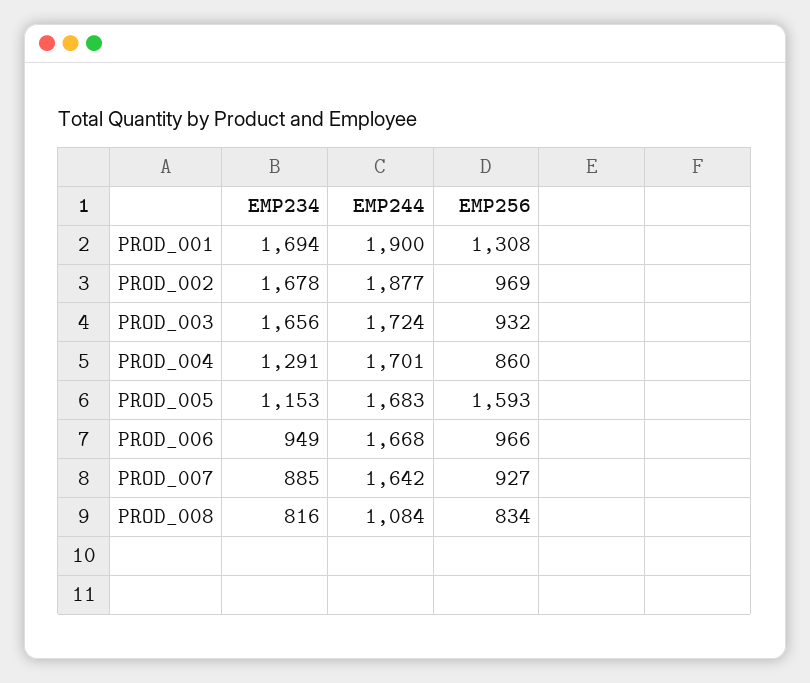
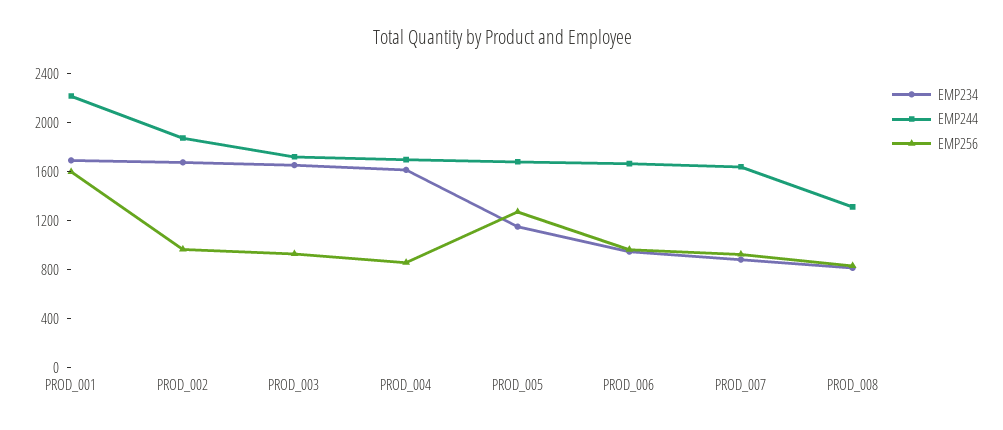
  {
    "EMP234": {
      "PROD_001": 1694,
      "PROD_002": 1678,
      "PROD_003": 1656,
-     "PROD_004": 1291,
+     "PROD_004": 1600,
      "PROD_005": 1153,
      "PROD_006": 949,
      "PROD_007": 885,
      "PROD_008": 816
    },
    "EMP244": {
-     "PROD_001": 1900,
+     "PROD_001": 2200,
      "PROD_002": 1877,
      "PROD_003": 1724,
      "PROD_004": 1701,
      "PROD_005": 1683,
      "PROD_006": 1668,
      "PROD_007": 1642,
-     "PROD_008": 1084
+     "PROD_008": 1300
    },
    "EMP256": {
-     "PROD_001": 1308,
+     "PROD_001": 1600,
      "PROD_002": 969,
      "PROD_003": 932,
      "PROD_004": 860,
-     "PROD_005": 1593,
+     "PROD_005": 1300,
      "PROD_006": 966,
      "PROD_007": 927,
      "PROD_008": 834
    }
  }

